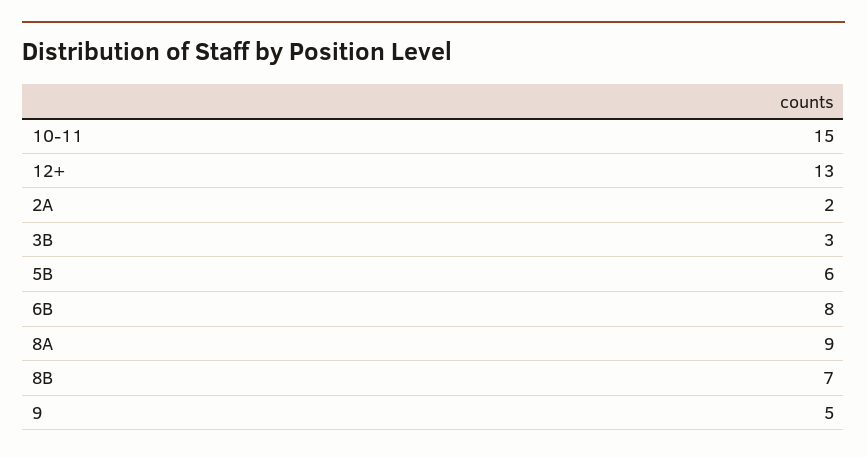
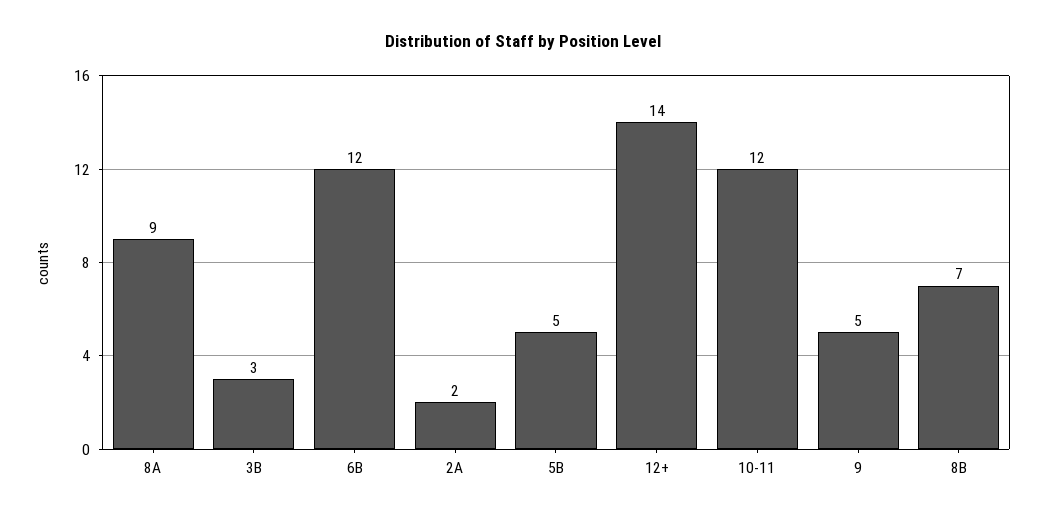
  {
-   "10-11": 15,
+   "10-11": 12,
-   "12+": 13,
+   "12+": 14,
    "2A": 2,
    "3B": 3,
-   "5B": 6,
+   "5B": 5,
-   "6B": 8,
+   "6B": 12,
    "8A": 9,
    "8B": 7,
    "9": 5
  }

